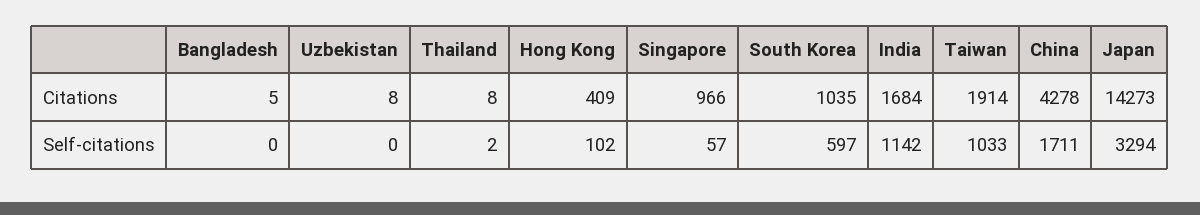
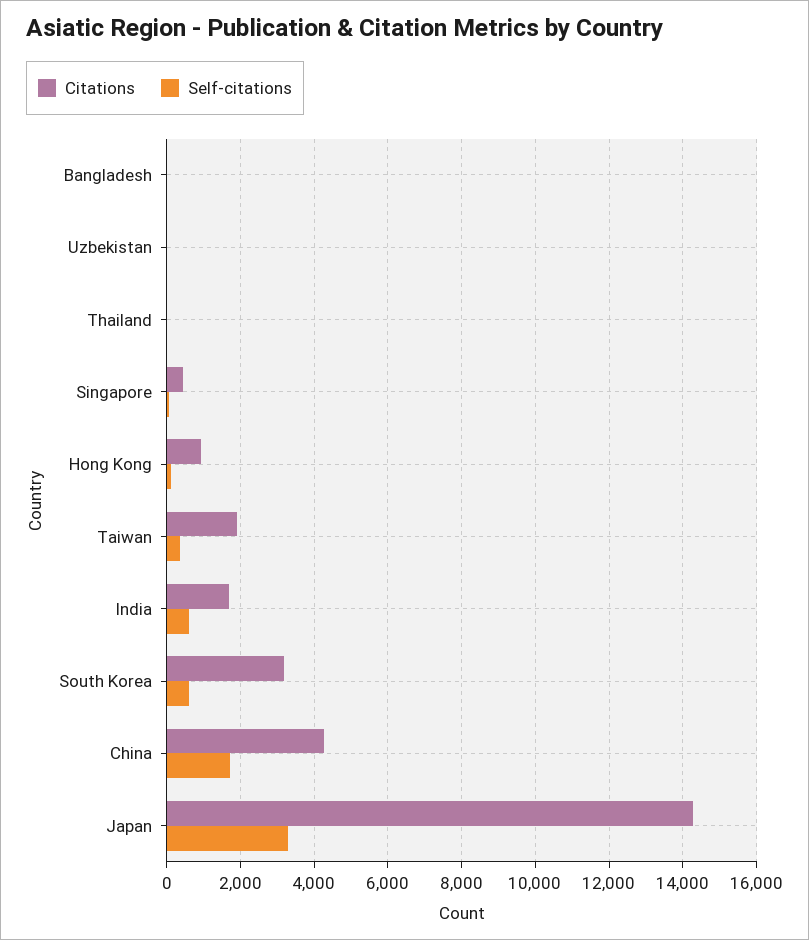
  {
    "Citations": {
      "Bangladesh": 5,
      "Uzbekistan": 8,
      "Thailand": 8,
-     "Hong Kong": 409,
+     "Hong Kong": 1000,
-     "Singapore": 966,
+     "Singapore": 400,
-     "South Korea": 1035,
+     "South Korea": 3200,
      "India": 1684,
      "Taiwan": 1914,
      "China": 4278,
      "Japan": 14273
    },
    "Self-citations": {
      "Bangladesh": 0,
      "Uzbekistan": 0,
      "Thailand": 2,
      "Hong Kong": 102,
      "Singapore": 57,
      "South Korea": 597,
-     "India": 1142,
+     "India": 600,
-     "Taiwan": 1033,
+     "Taiwan": 400,
      "China": 1711,
      "Japan": 3294
    }
  }

